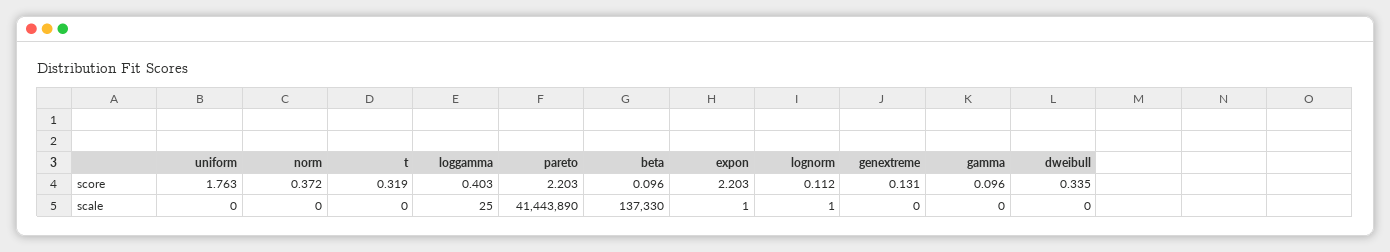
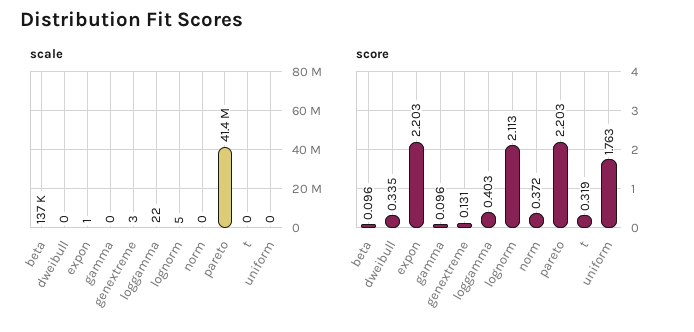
  {
    "score": {
      "uniform": 1.763,
      "norm": 0.372,
      "t": 0.319,
      "loggamma": 0.403,
      "pareto": 2.203,
      "beta": 0.096,
      "expon": 2.203,
-     "lognorm": 0.112,
+     "lognorm": 2.113,
      "genextreme": 0.131,
      "gamma": 0.096,
      "dweibull": 0.335
    },
    "scale": {
      "uniform": 0,
      "norm": 0,
      "t": 0,
-     "loggamma": 25,
+     "loggamma": 22,
      "pareto": 41443890,
      "beta": 137330,
      "expon": 1,
-     "lognorm": 1,
+     "lognorm": 5,
-     "genextreme": 0,
+     "genextreme": 3,
      "gamma": 0,
      "dweibull": 0
    }
  }

